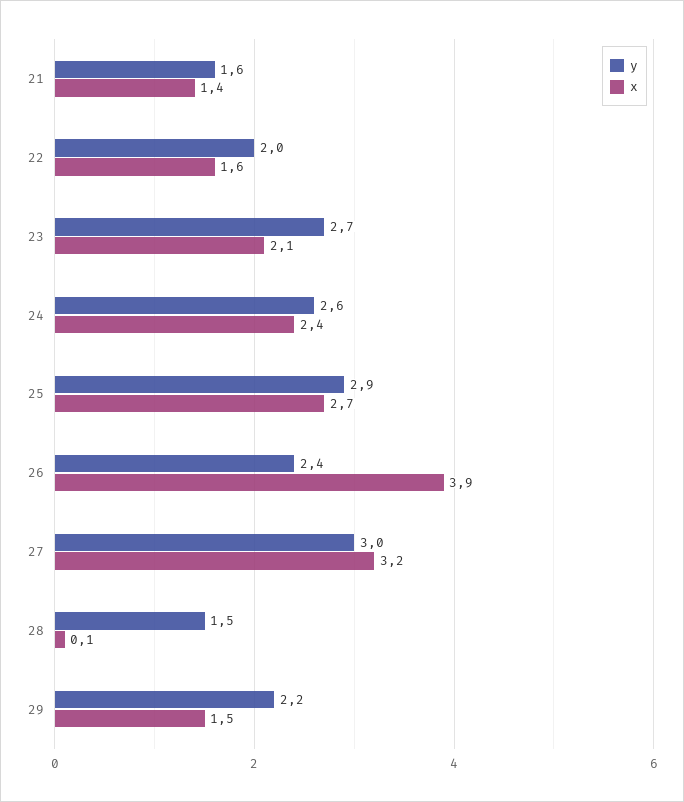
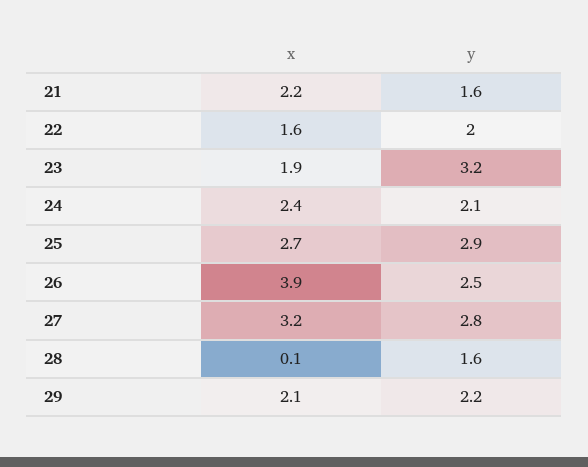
  {
    "y": {
      "21": 1.6,
      "22": 2,
-     "23": 2.7,
+     "23": 3.2,
-     "24": 2.6,
+     "24": 2.1,
      "25": 2.9,
-     "26": 2.4,
+     "26": 2.5,
-     "27": 3,
+     "27": 2.8,
-     "28": 1.5,
+     "28": 1.6,
      "29": 2.2
    },
    "x": {
-     "21": 1.4,
+     "21": 2.2,
      "22": 1.6,
-     "23": 2.1,
+     "23": 1.9,
      "24": 2.4,
      "25": 2.7,
      "26": 3.9,
      "27": 3.2,
      "28": 0.1,
-     "29": 1.5
+     "29": 2.1
    }
  }

